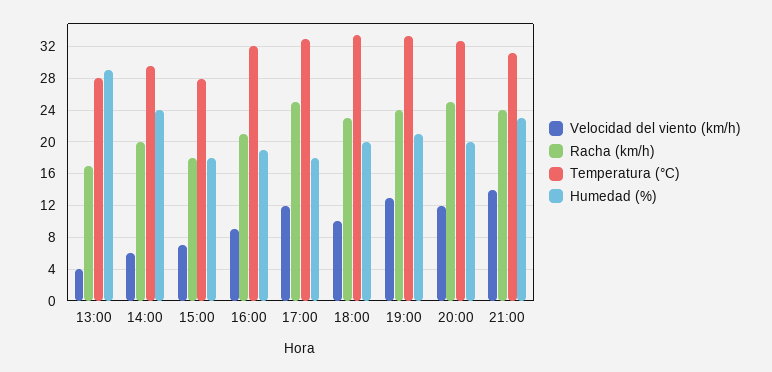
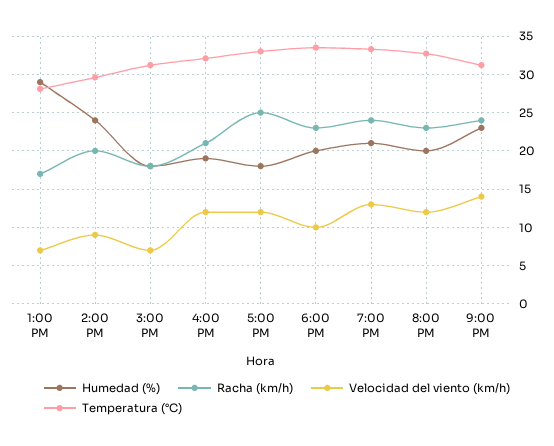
  {
    "Velocidad del viento (km/h)": {
-     "13:00": 4,
+     "13:00": 7,
-     "14:00": 6,
+     "14:00": 9,
      "15:00": 7,
-     "16:00": 9,
+     "16:00": 12,
      "17:00": 12,
      "18:00": 10,
      "19:00": 13,
      "20:00": 12,
      "21:00": 14
    },
    "Racha (km/h)": {
      "13:00": 17,
      "14:00": 20,
      "15:00": 18,
      "16:00": 21,
      "17:00": 25,
      "18:00": 23,
      "19:00": 24,
-     "20:00": 25,
+     "20:00": 23,
      "21:00": 24
    },
    "Temperatura (°C)": {
      "13:00": 28,
      "14:00": 30,
-     "15:00": 28,
+     "15:00": 31,
      "16:00": 32,
      "17:00": 33,
      "18:00": 34,
      "19:00": 33,
      "20:00": 33,
      "21:00": 31
    },
    "Humedad (%)": {
      "13:00": 29,
      "14:00": 24,
      "15:00": 18,
      "16:00": 19,
      "17:00": 18,
      "18:00": 20,
      "19:00": 21,
      "20:00": 20,
      "21:00": 23
    }
  }

